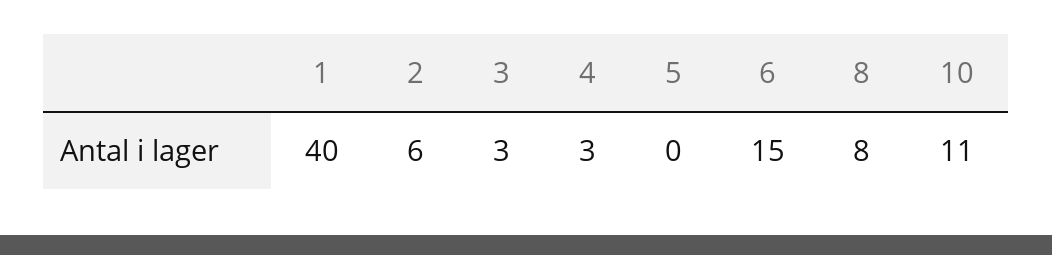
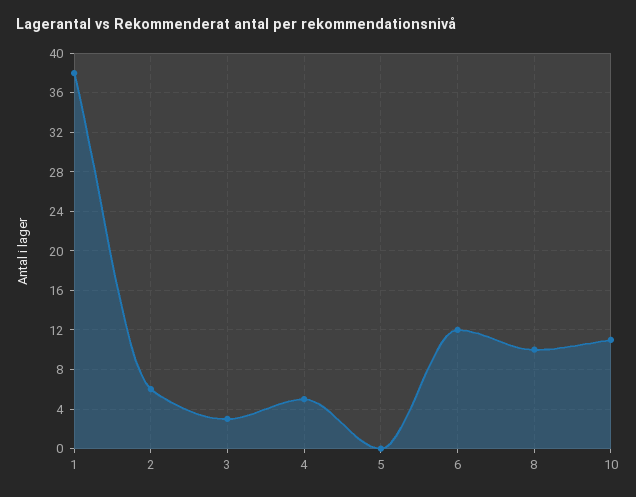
  {
-   "1": 40,
+   "1": 38,
    "2": 6,
    "3": 3,
-   "4": 3,
+   "4": 5,
    "5": 0,
-   "6": 15,
+   "6": 12,
-   "8": 8,
+   "8": 10,
    "10": 11
  }

